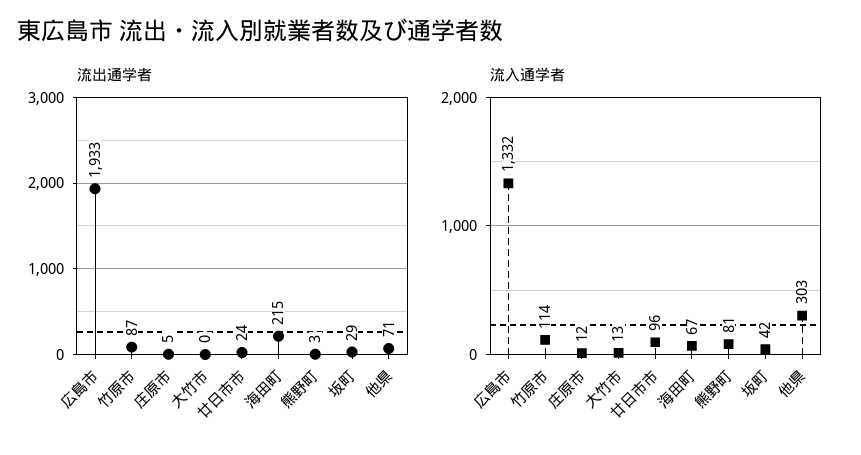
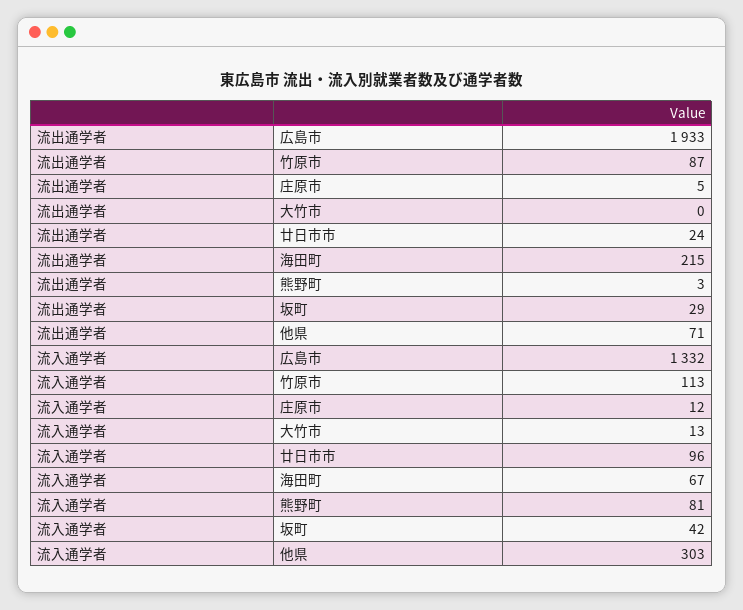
  {
    "流出通学者": {
      "広島市": 1933,
      "竹原市": 87,
      "庄原市": 5,
      "大竹市": 0,
      "廿日市市": 24,
      "海田町": 215,
      "熊野町": 3,
      "坂町": 29,
      "他県": 71
    },
    "流入通学者": {
      "広島市": 1332,
-     "竹原市": 114,
+     "竹原市": 113,
      "庄原市": 12,
      "大竹市": 13,
      "廿日市市": 96,
      "海田町": 67,
      "熊野町": 81,
      "坂町": 42,
      "他県": 303
    }
  }

